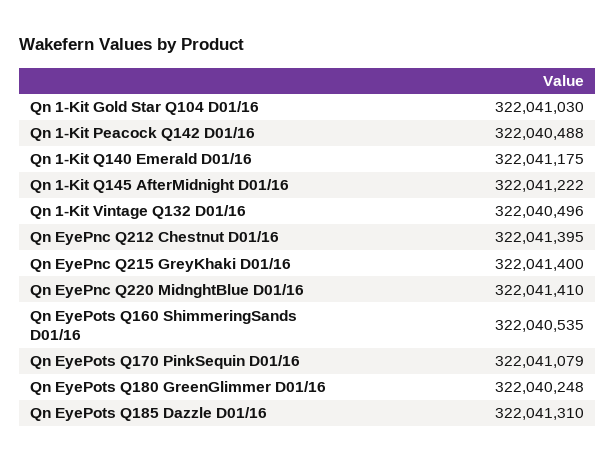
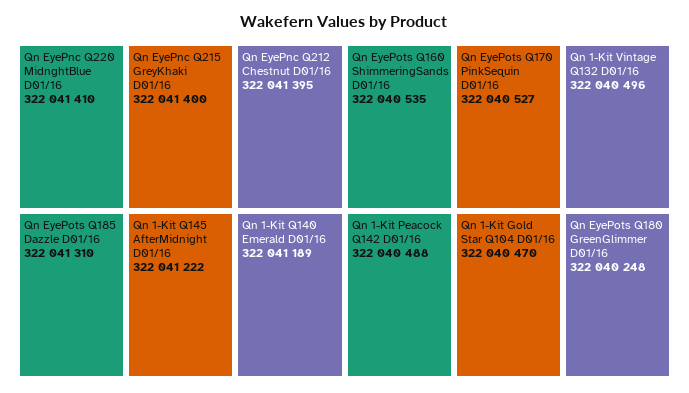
  {
-   "Qn 1-Kit Gold Star Q104 D01/16": 322041030,
+   "Qn 1-Kit Gold Star Q104 D01/16": 322040470,
    "Qn 1-Kit Peacock Q142 D01/16": 322040488,
-   "Qn 1-Kit Q140 Emerald D01/16": 322041175,
+   "Qn 1-Kit Q140 Emerald D01/16": 322041189,
    "Qn 1-Kit Q145 AfterMidnight D01/16": 322041222,
    "Qn 1-Kit Vintage Q132 D01/16": 322040496,
    "Qn EyePnc Q212 Chestnut D01/16": 322041395,
    "Qn EyePnc Q215 GreyKhaki D01/16": 322041400,
    "Qn EyePnc Q220 MidnghtBlue D01/16": 322041410,
    "Qn EyePots Q160 ShimmeringSands D01/16": 322040535,
-   "Qn EyePots Q170 PinkSequin D01/16": 322041079,
+   "Qn EyePots Q170 PinkSequin D01/16": 322040527,
    "Qn EyePots Q180 GreenGlimmer D01/16": 322040248,
    "Qn EyePots Q185 Dazzle D01/16": 322041310
  }

